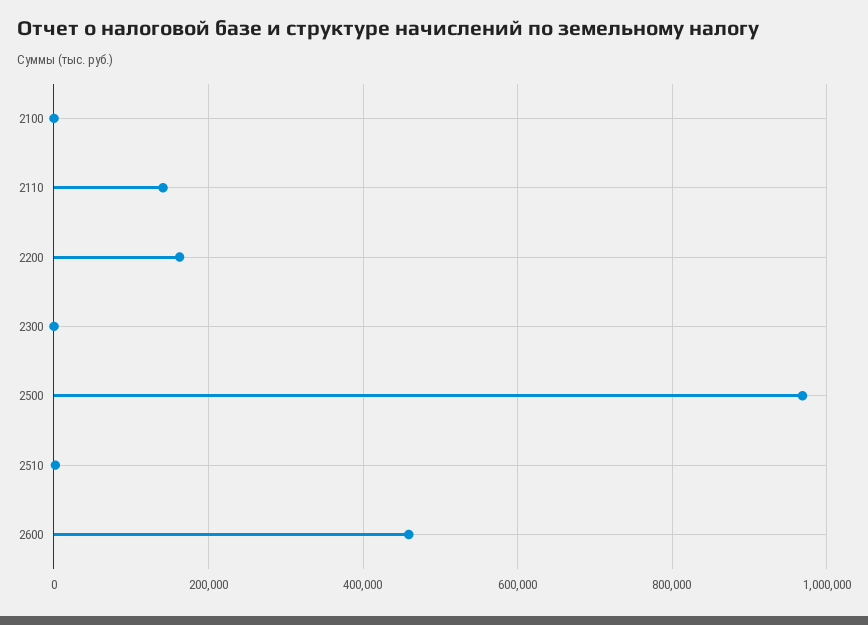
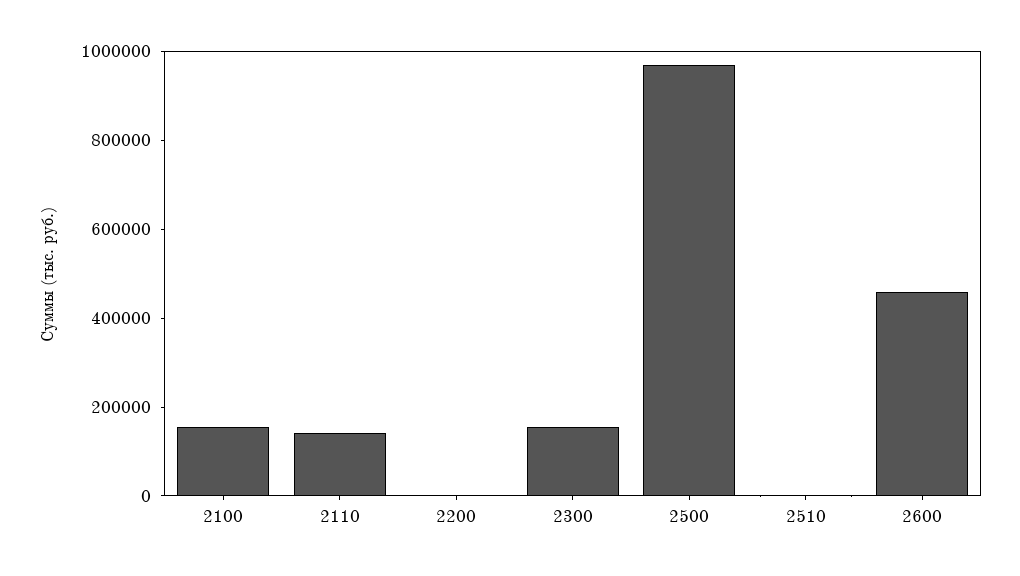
  {
-   "2100": 0,
+   "2100": 150000,
    "2110": 140000,
-   "2200": 160000,
+   "2200": 0,
-   "2300": 0,
+   "2300": 150000,
    "2500": 960000,
    "2510": 0,
    "2600": 460000
  }

